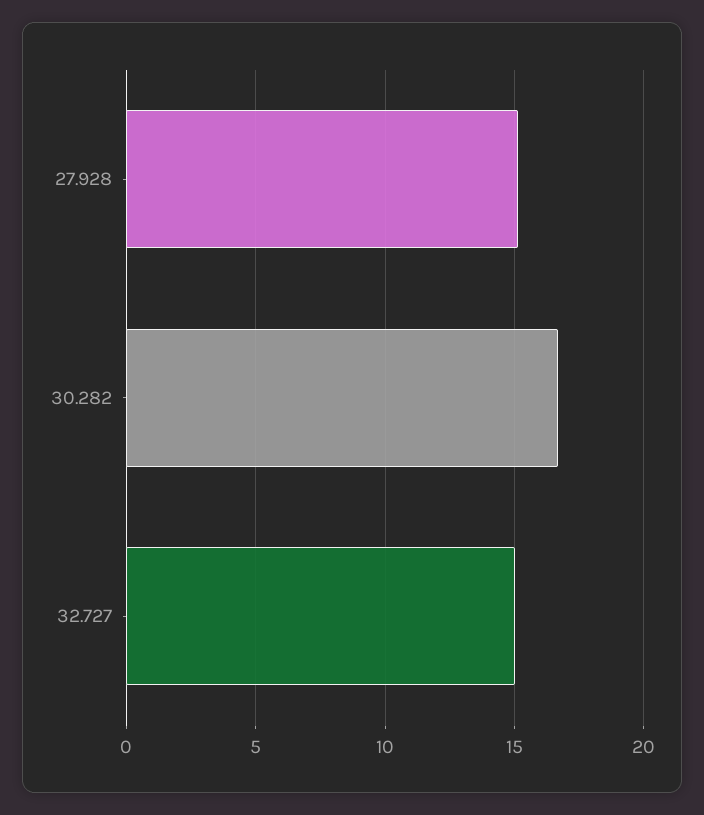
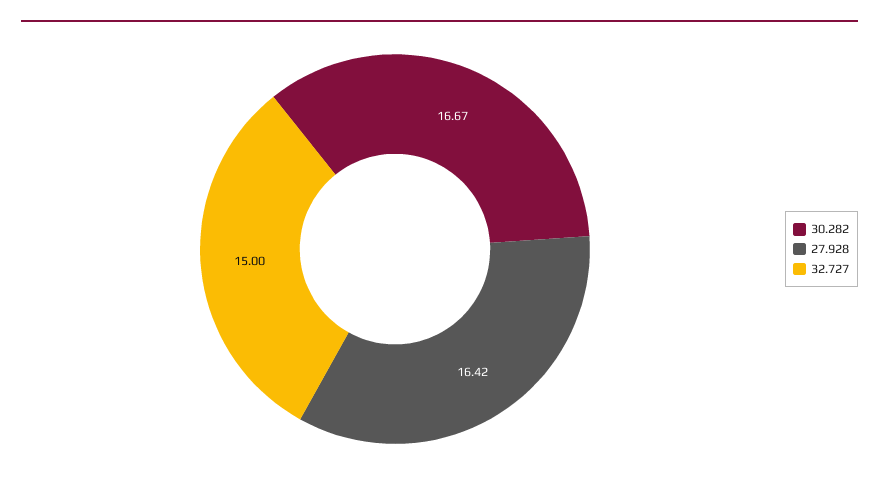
  {
-   "27.928": 15,
+   "27.928": 16.42,
    "30.282": 16.67,
    "32.727": 15
  }

